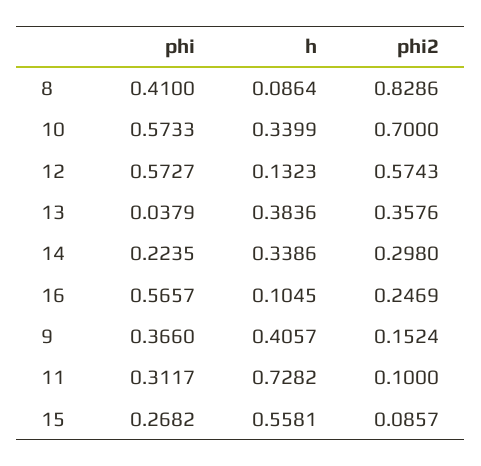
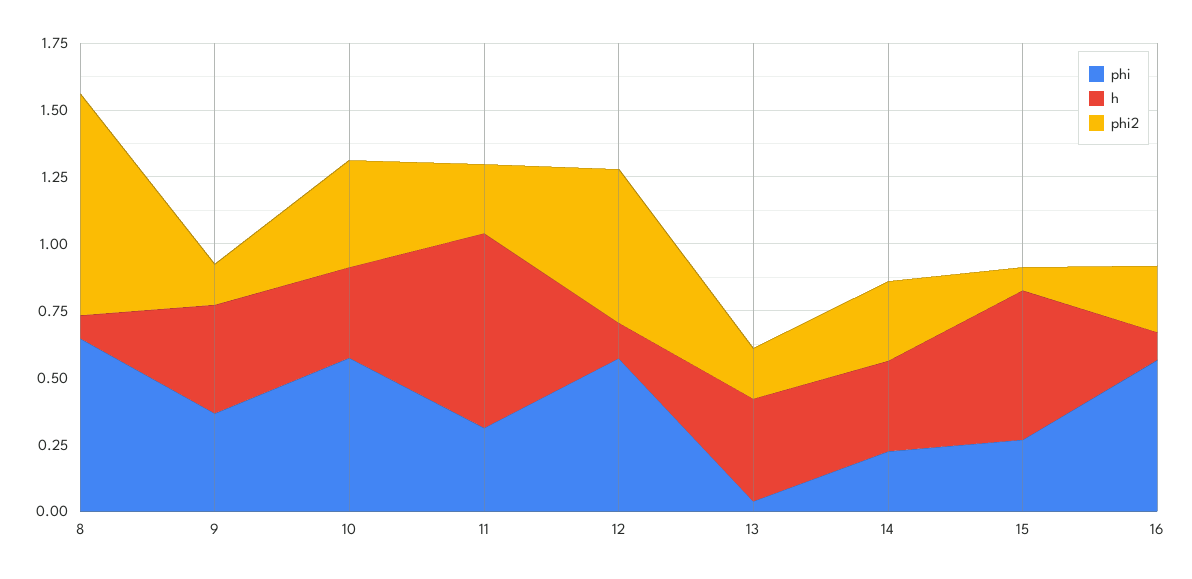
  {
    "phi": {
-     "8": 0.41,
+     "8": 0.65,
      "10": 0.5733,
      "12": 0.5727,
      "13": 0.0379,
      "14": 0.2235,
      "16": 0.5657,
      "9": 0.366,
      "11": 0.3117,
      "15": 0.2682
    },
    "h": {
      "8": 0.0864,
      "10": 0.3399,
      "12": 0.1323,
      "13": 0.3836,
      "14": 0.3386,
      "16": 0.1045,
      "9": 0.4057,
      "11": 0.7282,
      "15": 0.5581
    },
    "phi2": {
      "8": 0.8286,
-     "10": 0.7,
+     "10": 0.4,
      "12": 0.5743,
-     "13": 0.3576,
+     "13": 0.2,
      "14": 0.298,
      "16": 0.2469,
      "9": 0.1524,
-     "11": 0.1,
+     "11": 0.25,
      "15": 0.0857
    }
  }

